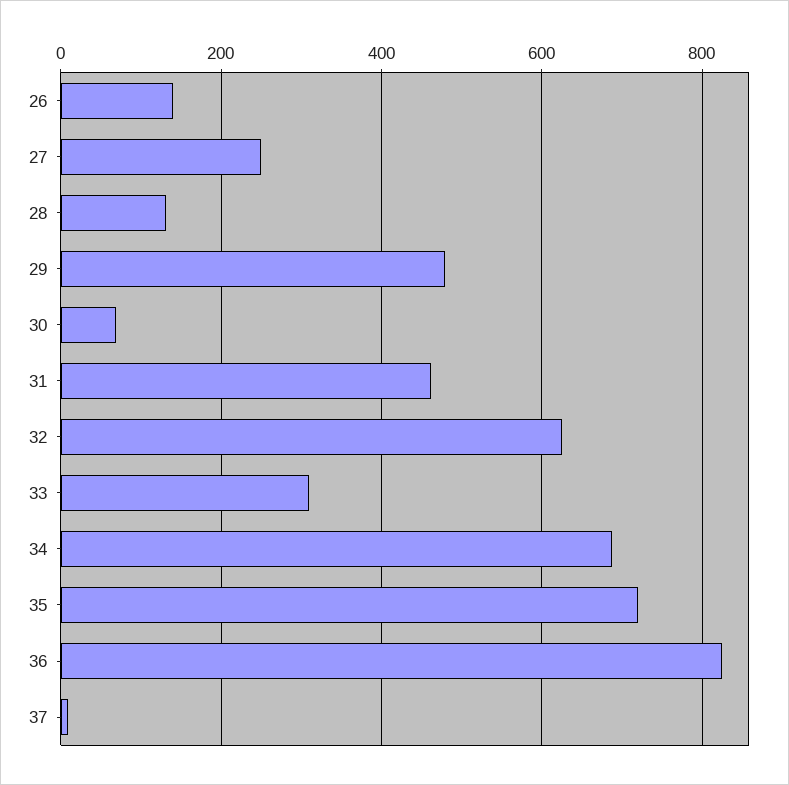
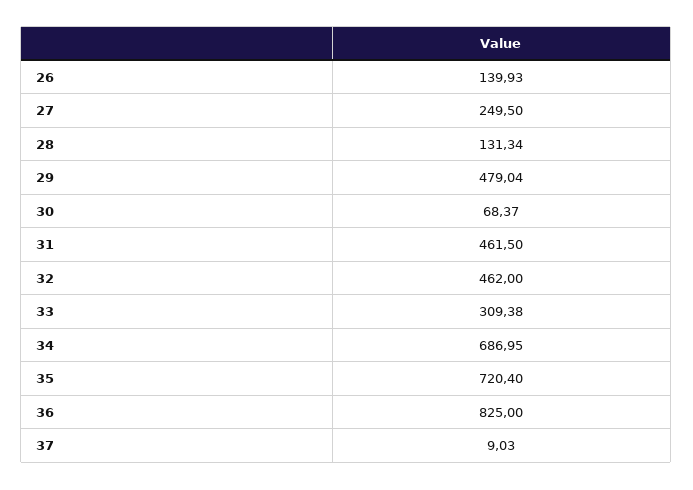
  {
    "26": 139.93,
    "27": 249.5,
    "28": 131.34,
    "29": 479.04,
    "30": 68.37,
    "31": 461.5,
-   "32": 620,
+   "32": 462,
    "33": 309.38,
    "34": 686.95,
    "35": 720.4,
    "36": 825,
    "37": 9.03
  }

